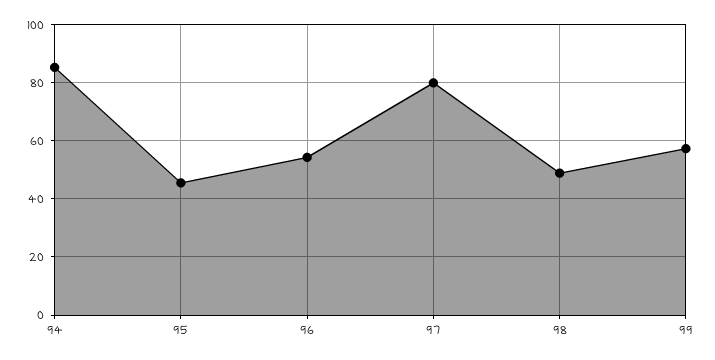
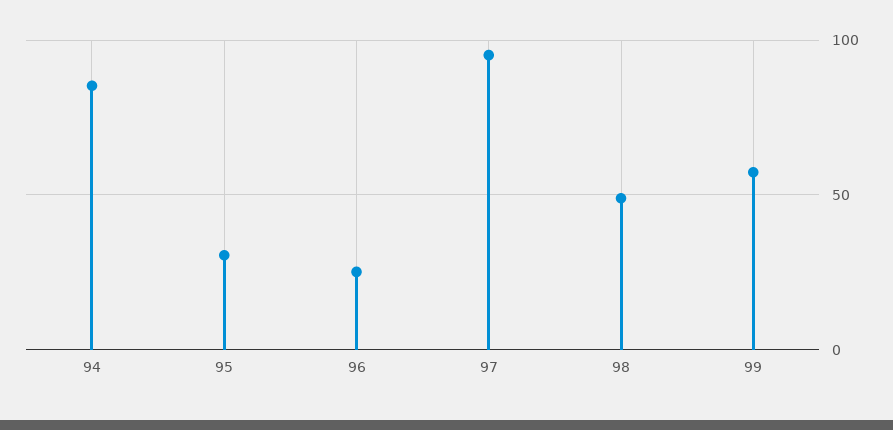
  {
    "94": 85,
-   "95": 45,
+   "95": 30,
-   "96": 55,
+   "96": 25,
-   "97": 80,
+   "97": 95,
    "98": 50,
    "99": 57.5
  }

